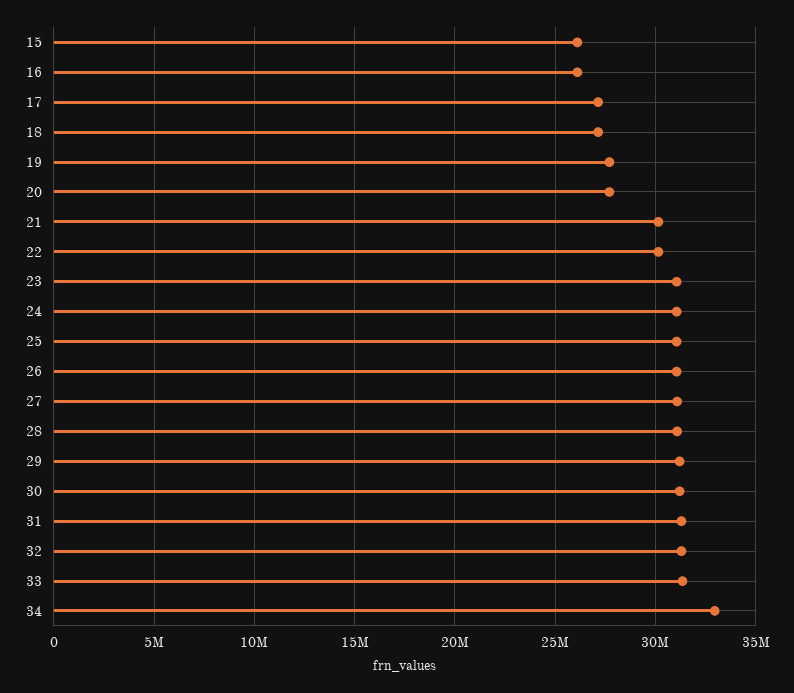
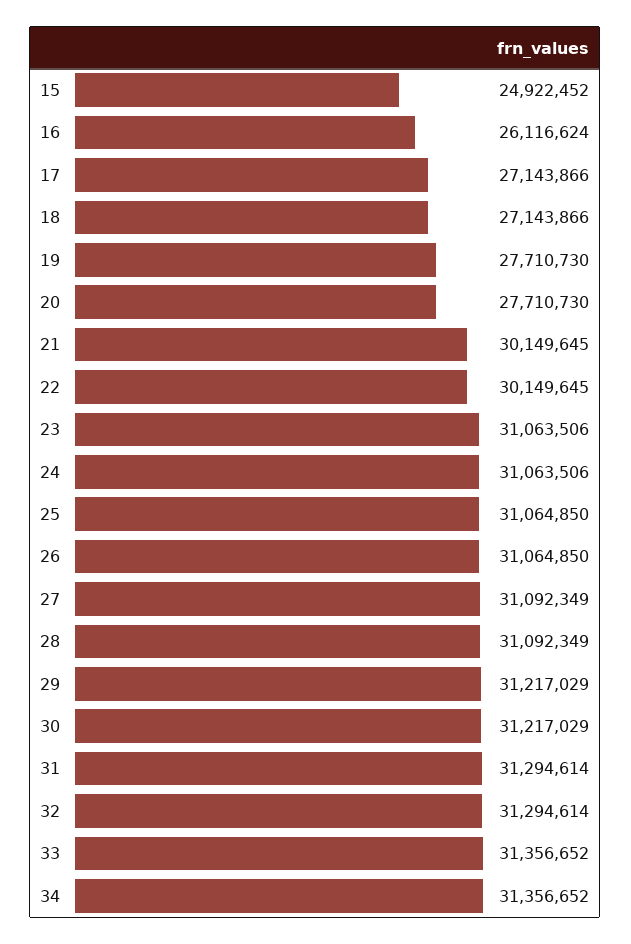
  {
-   "15": 26000000,
+   "15": 24922452,
    "16": 26116624,
    "17": 27143866,
    "18": 27143866,
    "19": 27710730,
    "20": 27710730,
    "21": 30149645,
    "22": 30149645,
    "23": 31063506,
    "24": 31063506,
    "25": 31064850,
    "26": 31064850,
    "27": 31092349,
    "28": 31092349,
    "29": 31217029,
    "30": 31217029,
    "31": 31294614,
    "32": 31294614,
    "33": 31356652,
-   "34": 33000000
+   "34": 31356652
  }

